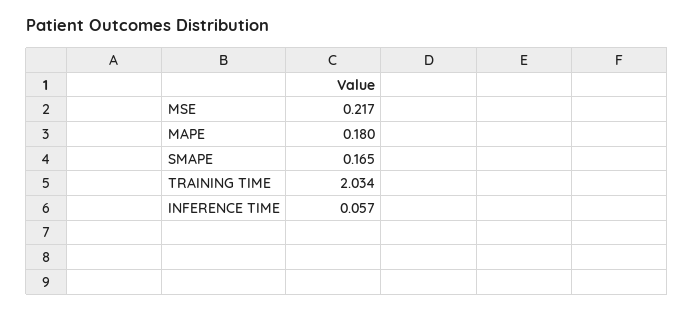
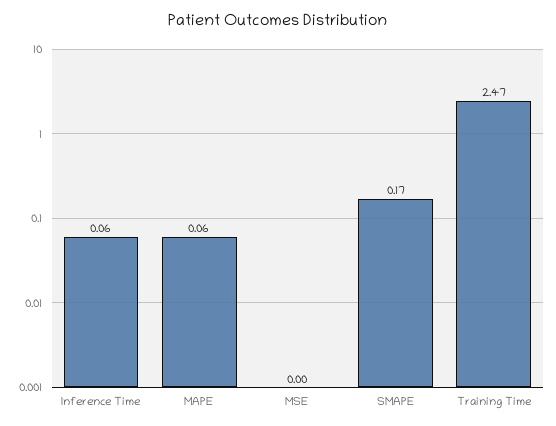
  {
-   "MSE": 0.217,
+   "MSE": 0,
-   "MAPE": 0.18,
+   "MAPE": 0.06,
    "SMAPE": 0.165,
-   "TRAINING TIME": 2.034,
+   "TRAINING TIME": 2.47,
    "INFERENCE TIME": 0.057
  }

